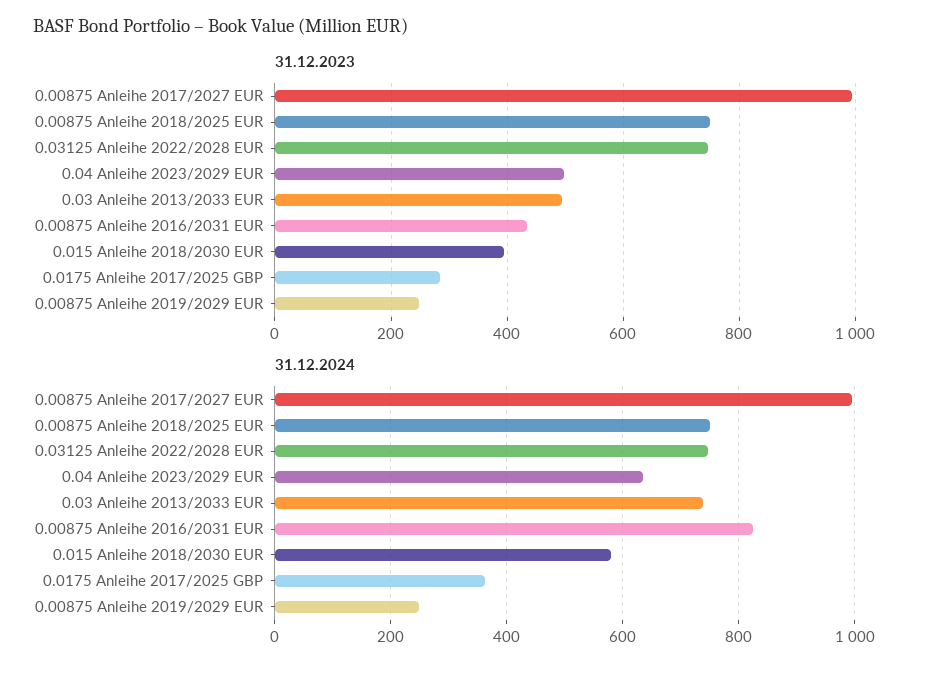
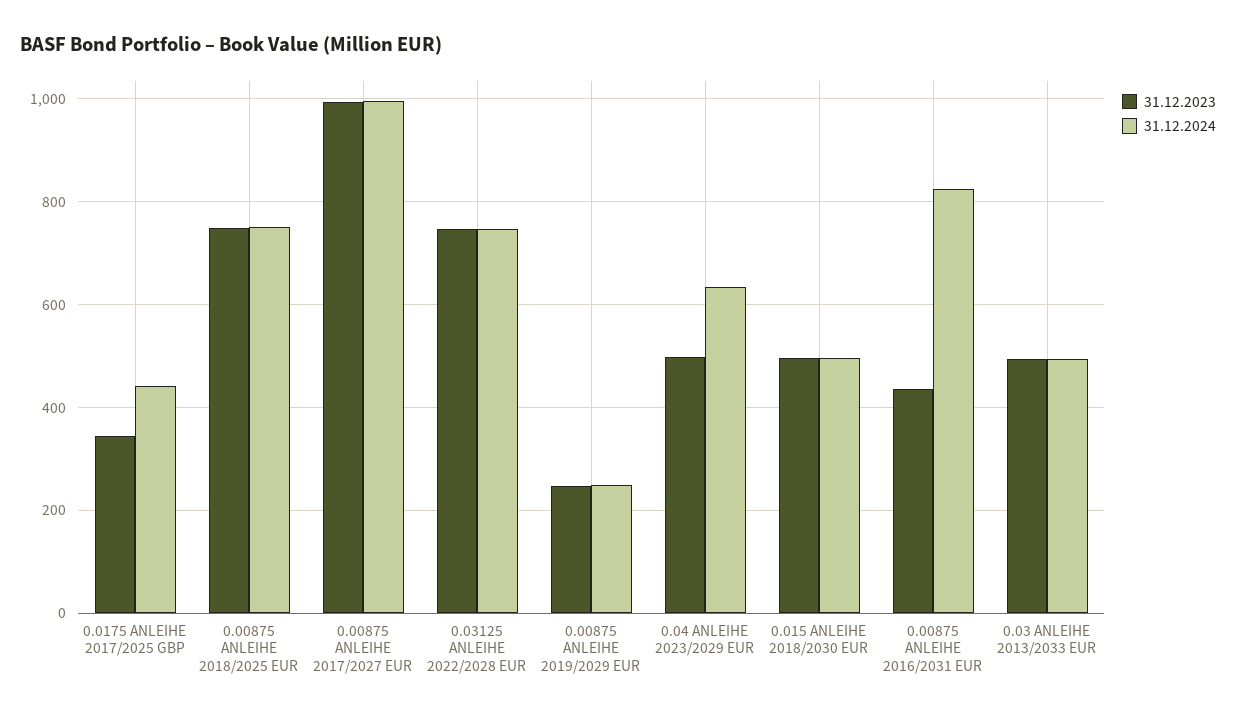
  {
    "31.12.2023": {
      "0.00875 Anleihe 2017/2027 EUR": 1000,
      "0.00875 Anleihe 2018/2025 EUR": 740,
      "0.03125 Anleihe 2022/2028 EUR": 740,
      "0.04 Anleihe 2023/2029 EUR": 500,
      "0.03 Anleihe 2013/2033 EUR": 500,
      "0.00875 Anleihe 2016/2031 EUR": 440,
-     "0.015 Anleihe 2018/2030 EUR": 400,
+     "0.015 Anleihe 2018/2030 EUR": 500,
-     "0.0175 Anleihe 2017/2025 GBP": 280,
+     "0.0175 Anleihe 2017/2025 GBP": 340,
      "0.00875 Anleihe 2019/2029 EUR": 240
    },
    "31.12.2024": {
      "0.00875 Anleihe 2017/2027 EUR": 1000,
      "0.00875 Anleihe 2018/2025 EUR": 760,
      "0.03125 Anleihe 2022/2028 EUR": 740,
      "0.04 Anleihe 2023/2029 EUR": 640,
-     "0.03 Anleihe 2013/2033 EUR": 740,
+     "0.03 Anleihe 2013/2033 EUR": 500,
      "0.00875 Anleihe 2016/2031 EUR": 820,
-     "0.015 Anleihe 2018/2030 EUR": 580,
+     "0.015 Anleihe 2018/2030 EUR": 500,
-     "0.0175 Anleihe 2017/2025 GBP": 360,
+     "0.0175 Anleihe 2017/2025 GBP": 440,
      "0.00875 Anleihe 2019/2029 EUR": 240
    }
  }

